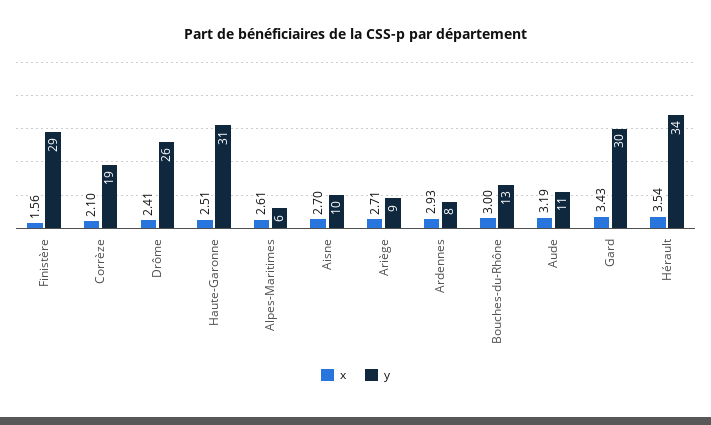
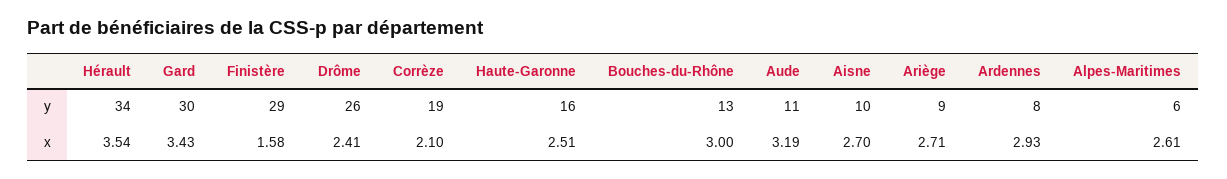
  {
    "x": {
-     "Finistère": 1.56,
+     "Finistère": 1.58,
      "Corrèze": 2.1,
      "Drôme": 2.41,
      "Haute-Garonne": 2.51,
      "Alpes-Maritimes": 2.61,
      "Aisne": 2.7,
      "Ariège": 2.71,
      "Ardennes": 2.93,
      "Bouches-du-Rhône": 3,
      "Aude": 3.19,
      "Gard": 3.43,
      "Hérault": 3.54
    },
    "y": {
      "Finistère": 29,
      "Corrèze": 19,
      "Drôme": 26,
-     "Haute-Garonne": 31,
+     "Haute-Garonne": 16,
      "Alpes-Maritimes": 6,
      "Aisne": 10,
      "Ariège": 9,
      "Ardennes": 8,
      "Bouches-du-Rhône": 13,
      "Aude": 11,
      "Gard": 30,
      "Hérault": 34
    }
  }

